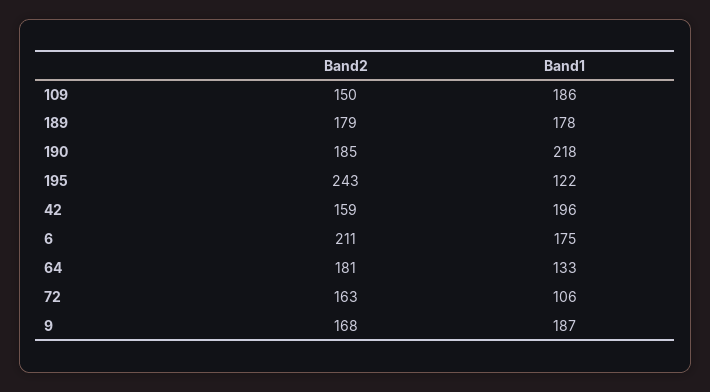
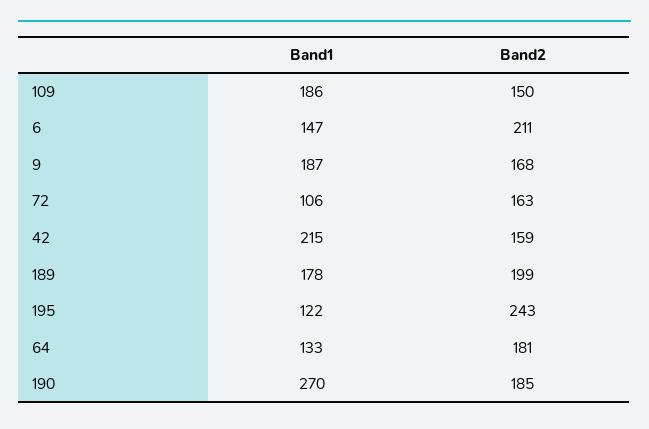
  {
    "Band2": {
      "109": 150,
-     "189": 179,
+     "189": 199,
      "190": 185,
      "195": 243,
      "42": 159,
      "6": 211,
      "64": 181,
      "72": 163,
      "9": 168
    },
    "Band1": {
      "109": 186,
      "189": 178,
-     "190": 218,
+     "190": 270,
      "195": 122,
-     "42": 196,
+     "42": 215,
-     "6": 175,
+     "6": 147,
      "64": 133,
      "72": 106,
      "9": 187
    }
  }

